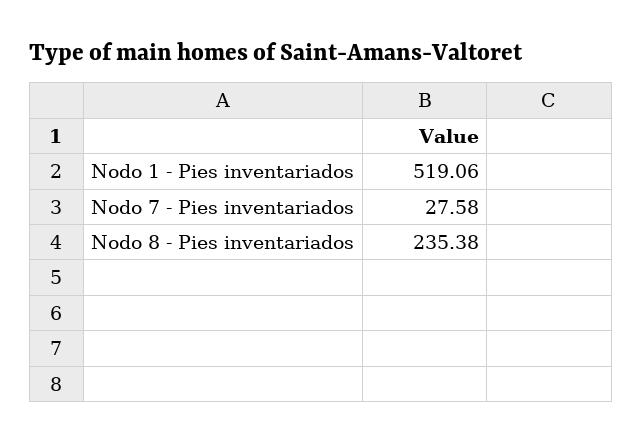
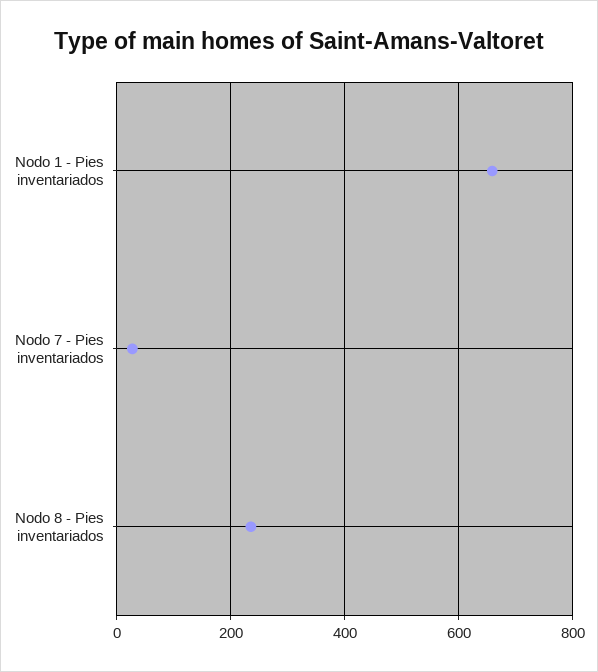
  {
-   "Nodo 1 - Pies inventariados": 519.06,
+   "Nodo 1 - Pies inventariados": 660,
    "Nodo 7 - Pies inventariados": 27.58,
    "Nodo 8 - Pies inventariados": 235.38
  }

